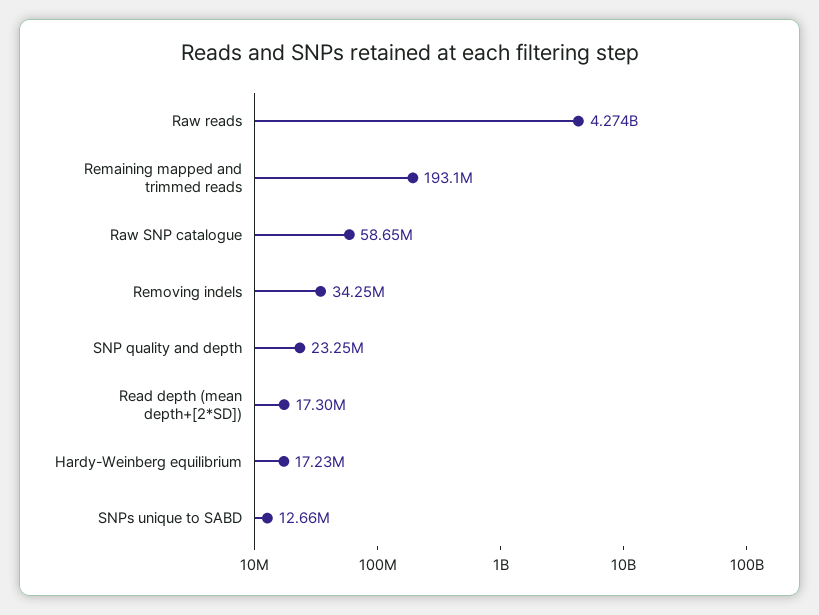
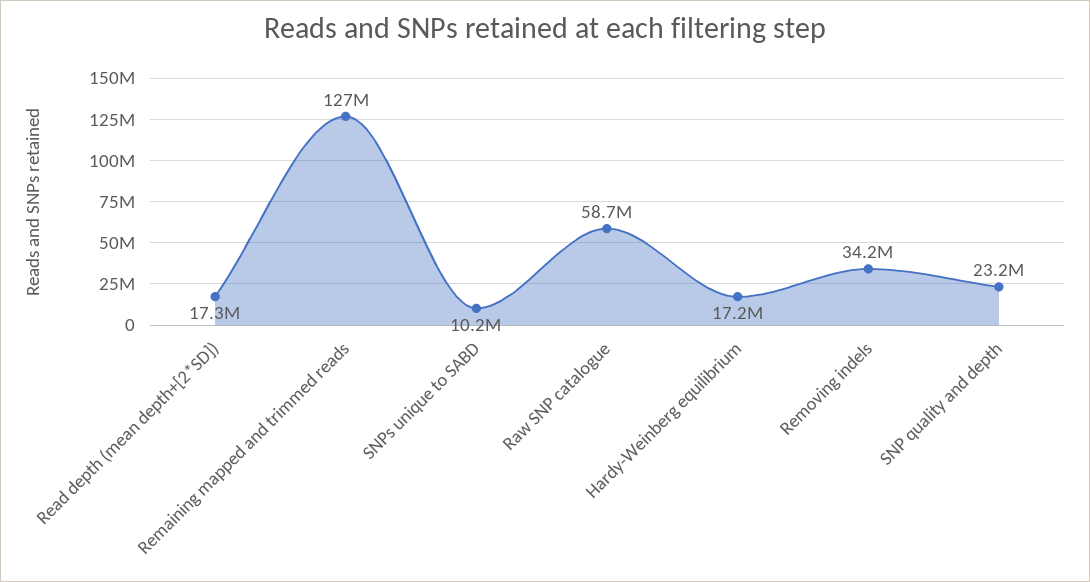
  {
-   "Raw reads": 4274000000,
-   "Remaining mapped and trimmed reads": 193100000,
+   "Remaining mapped and trimmed reads": 127000000,
    "Raw SNP catalogue": 58650000,
    "Removing indels": 34250000,
    "SNP quality and depth": 23250000,
    "Read depth (mean depth+[2*SD])": 17300000,
    "Hardy-Weinberg equilibrium": 17230000,
-   "SNPs unique to SABD": 12660000
+   "SNPs unique to SABD": 10200000
  }

